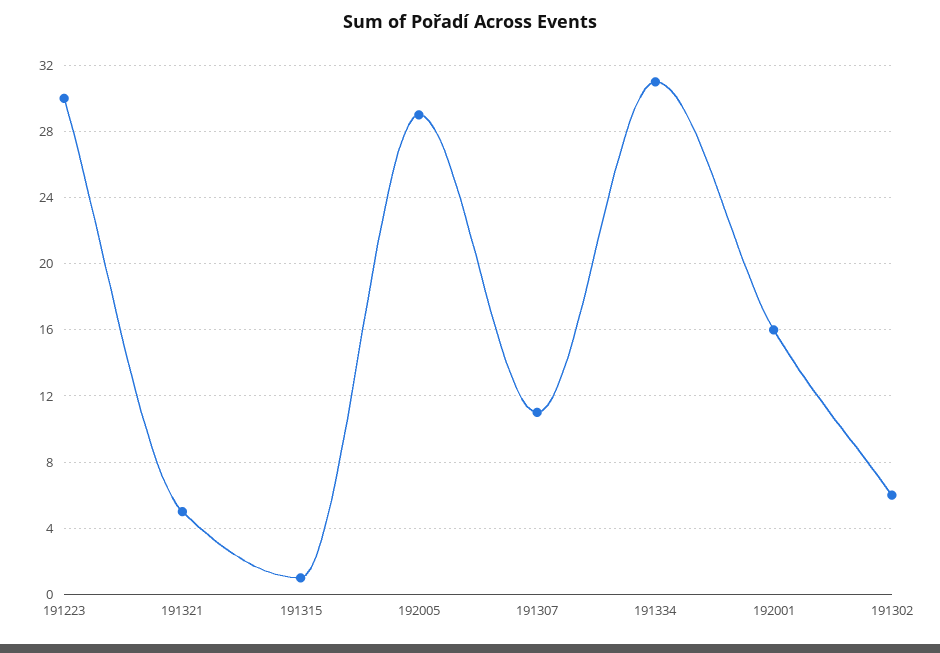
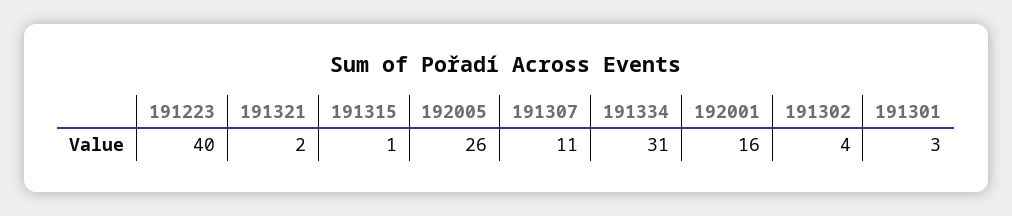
  {
-   "191223": 30,
+   "191223": 40,
-   "191321": 5,
+   "191321": 2,
    "191315": 1,
-   "192005": 29,
+   "192005": 26,
    "191307": 11,
    "191334": 31,
    "192001": 16,
-   "191302": 6
+   "191302": 4,
+   "191301": 3
  }

